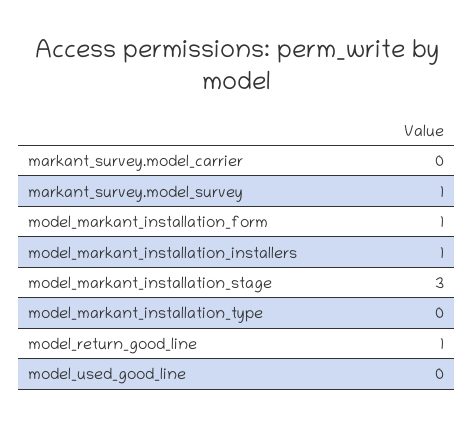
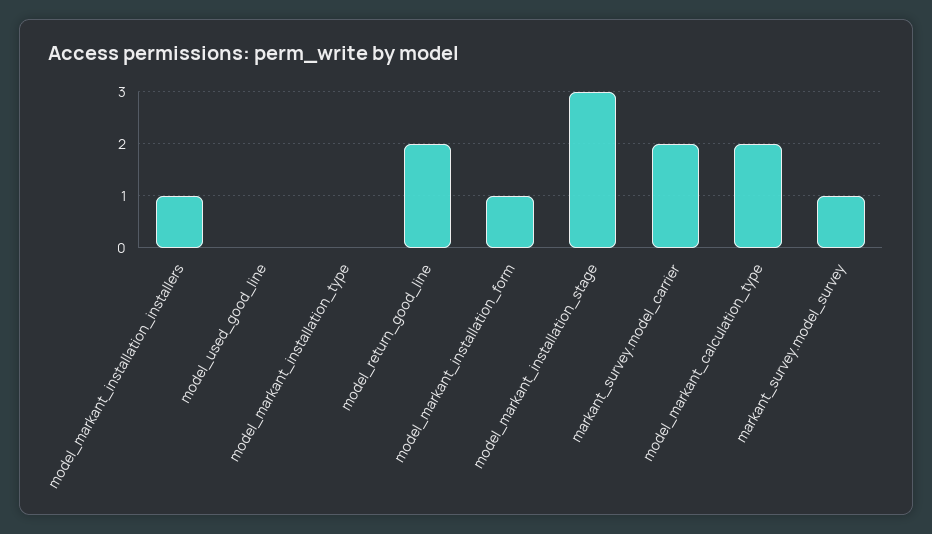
  {
-   "markant_survey.model_carrier": 0,
+   "markant_survey.model_carrier": 2,
    "markant_survey.model_survey": 1,
    "model_markant_installation_form": 1,
    "model_markant_installation_installers": 1,
    "model_markant_installation_stage": 3,
    "model_markant_installation_type": 0,
-   "model_return_good_line": 1,
+   "model_return_good_line": 2,
-   "model_used_good_line": 0
+   "model_used_good_line": 0,
+   "model_markant_calculation_type": 2
  }

